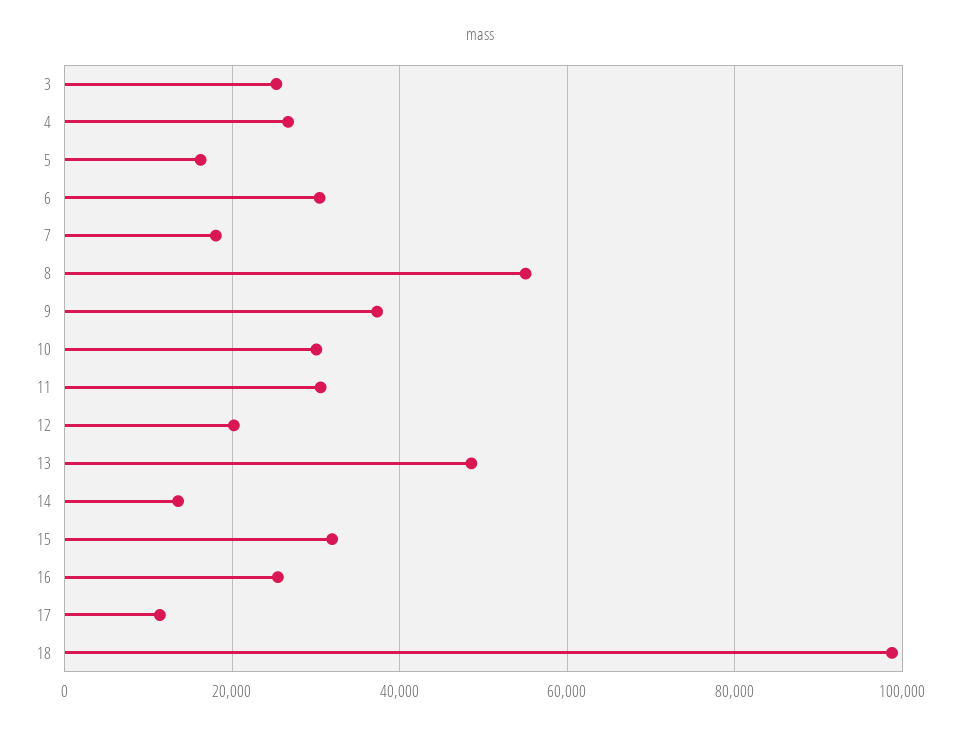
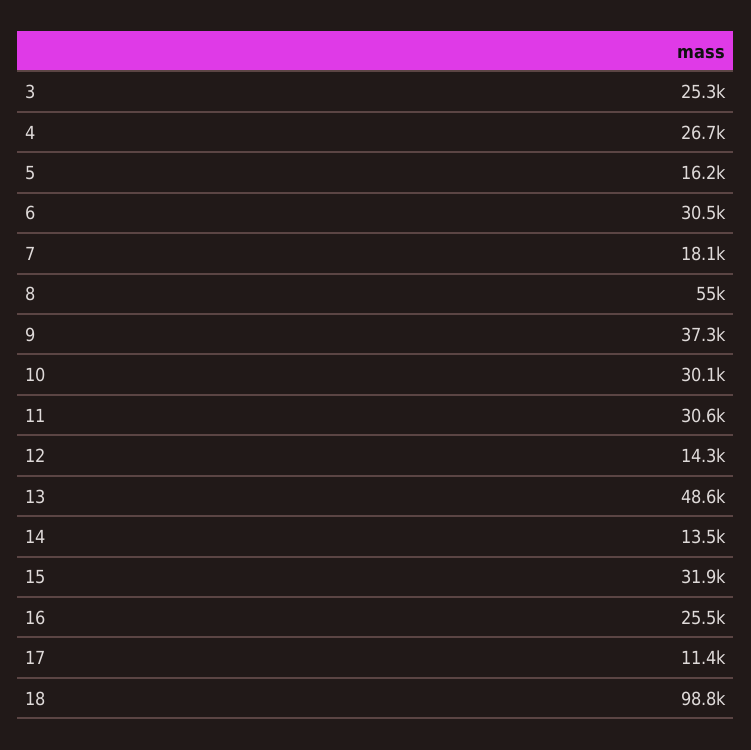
  {
    "3": 25300,
    "4": 26700,
    "5": 16200,
    "6": 30500,
    "7": 18100,
    "8": 55000,
    "9": 37300,
    "10": 30100,
    "11": 30600,
-   "12": 20000,
+   "12": 14300,
    "13": 48600,
    "14": 13500,
    "15": 31900,
    "16": 25500,
    "17": 11400,
    "18": 98800
  }

